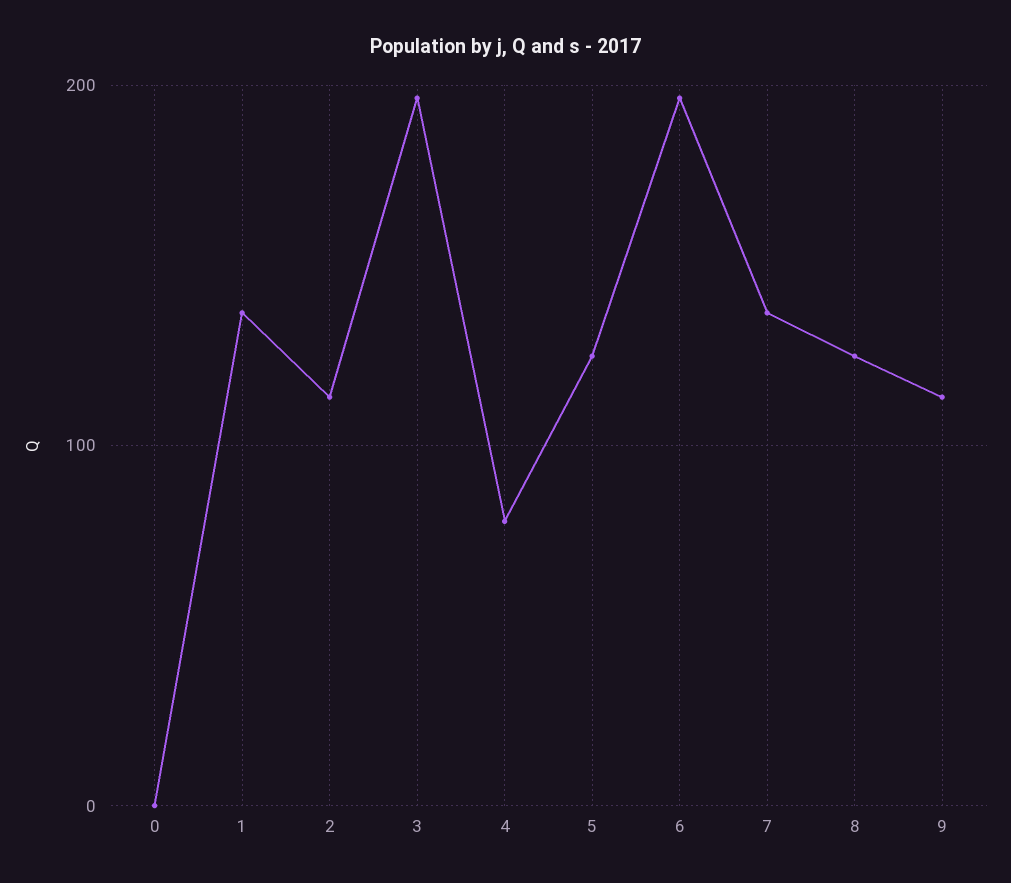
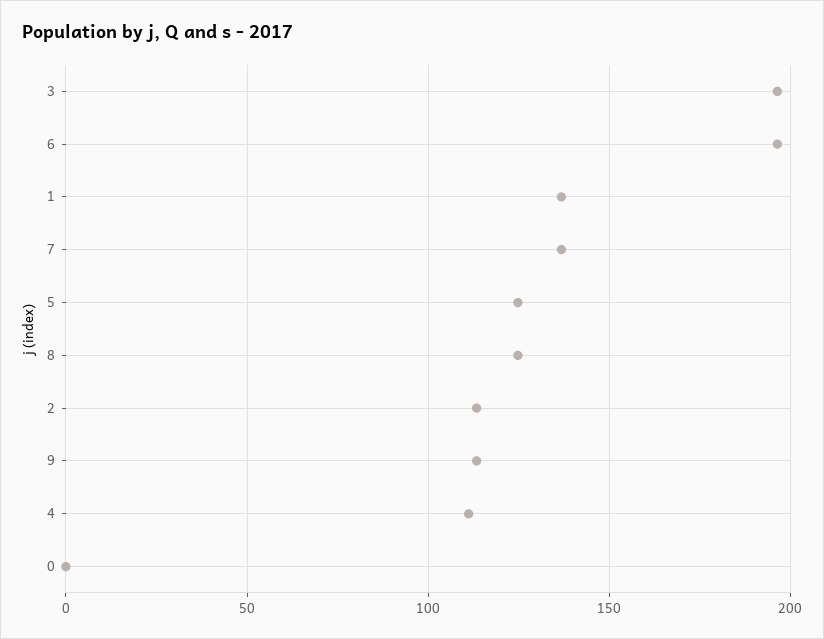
  {
    "0": 0,
    "1": 135,
    "2": 115,
    "3": 195,
-   "4": 80,
+   "4": 110,
    "5": 125,
    "6": 195,
    "7": 135,
    "8": 125,
    "9": 115
  }

